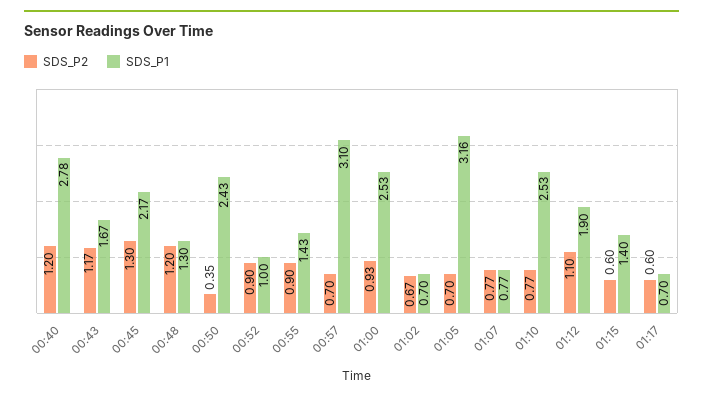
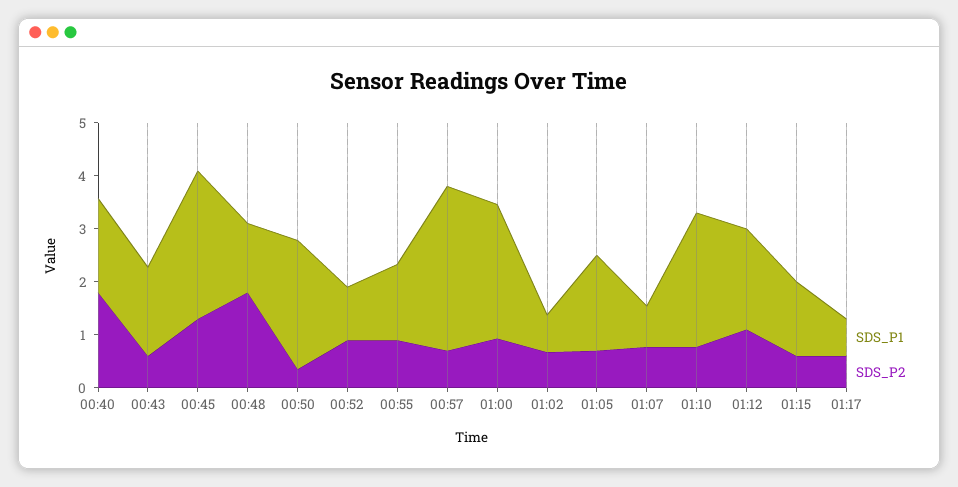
  {
    "SDS_P2": {
-     "00:40": 1.2,
+     "00:40": 1.8,
-     "00:43": 1.17,
+     "00:43": 0.6,
      "00:45": 1.3,
-     "00:48": 1.2,
+     "00:48": 1.8,
      "00:50": 0.35,
      "00:52": 0.9,
      "00:55": 0.9,
      "00:57": 0.7,
      "01:00": 0.93,
      "01:02": 0.67,
      "01:05": 0.7,
      "01:07": 0.77,
      "01:10": 0.77,
      "01:12": 1.1,
      "01:15": 0.6,
      "01:17": 0.6
    },
    "SDS_P1": {
-     "00:40": 2.78,
+     "00:40": 1.8,
      "00:43": 1.67,
-     "00:45": 2.17,
+     "00:45": 2.8,
      "00:48": 1.3,
      "00:50": 2.43,
      "00:52": 1,
      "00:55": 1.43,
      "00:57": 3.1,
      "01:00": 2.53,
      "01:02": 0.7,
-     "01:05": 3.16,
+     "01:05": 1.8,
      "01:07": 0.77,
      "01:10": 2.53,
      "01:12": 1.9,
      "01:15": 1.4,
      "01:17": 0.7
    }
  }

